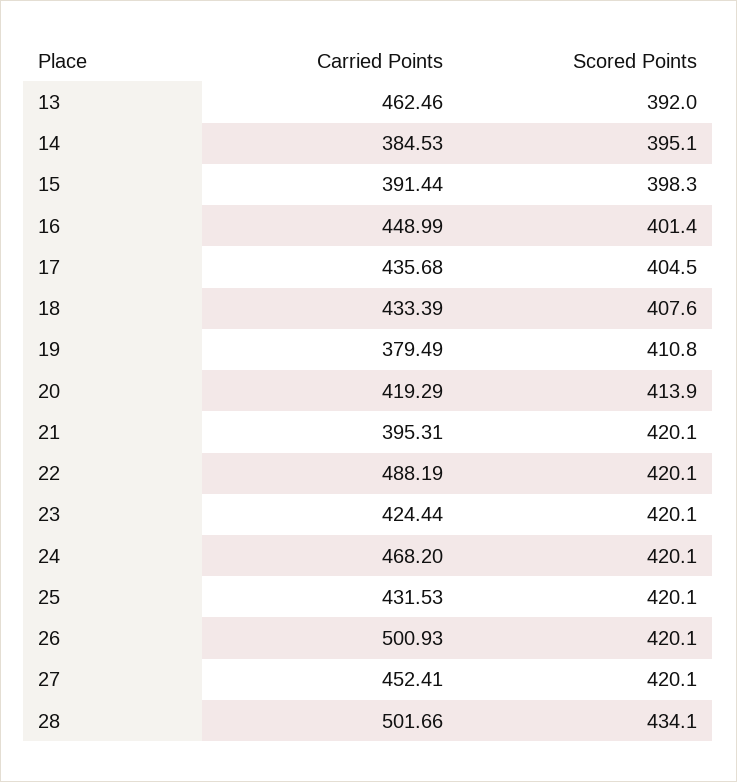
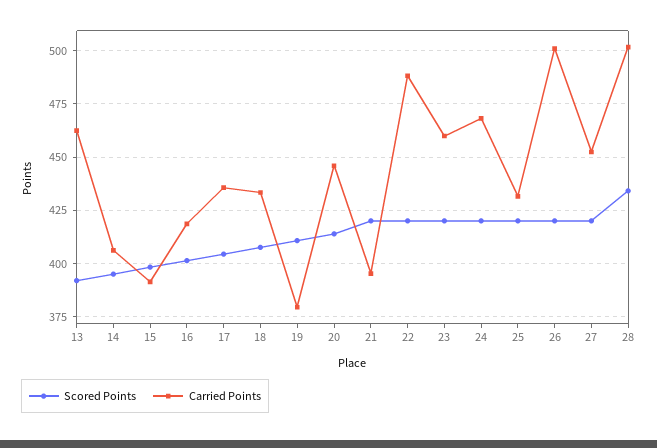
  {
    "Carried Points": {
      "13": 462.46,
-     "14": 384.53,
+     "14": 405,
      "15": 391.44,
-     "16": 448.99,
+     "16": 420,
      "17": 435.68,
      "18": 433.39,
      "19": 379.49,
-     "20": 419.29,
+     "20": 445,
      "21": 395.31,
      "22": 488.19,
-     "23": 424.44,
+     "23": 460,
      "24": 468.2,
      "25": 431.53,
      "26": 500.93,
      "27": 452.41,
      "28": 501.66
    },
    "Scored Points": {
      "13": 392,
      "14": 395.1,
      "15": 398.3,
      "16": 401.4,
      "17": 404.5,
      "18": 407.6,
      "19": 410.8,
      "20": 413.9,
      "21": 420.1,
      "22": 420.1,
      "23": 420.1,
      "24": 420.1,
      "25": 420.1,
      "26": 420.1,
      "27": 420.1,
      "28": 434.1
    }
  }

